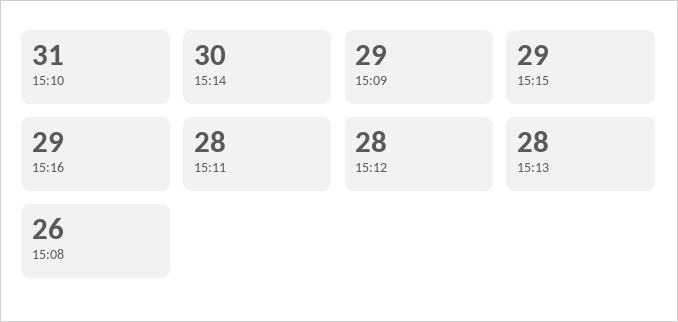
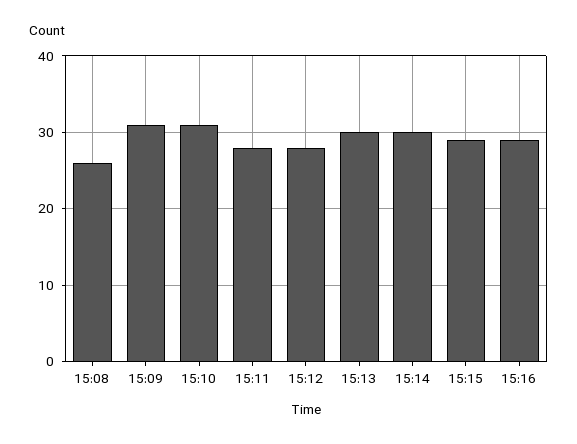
  {
    "15:10": 31,
    "15:14": 30,
-   "15:09": 29,
+   "15:09": 31,
    "15:15": 29,
    "15:16": 29,
    "15:11": 28,
    "15:12": 28,
-   "15:13": 28,
+   "15:13": 30,
    "15:08": 26
  }

